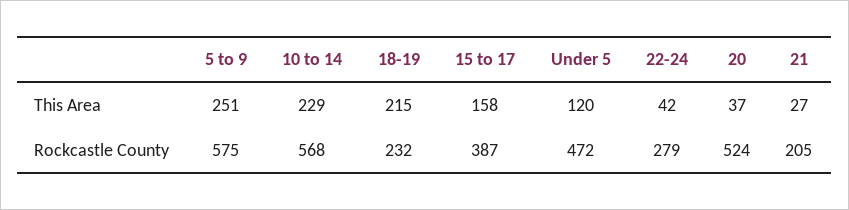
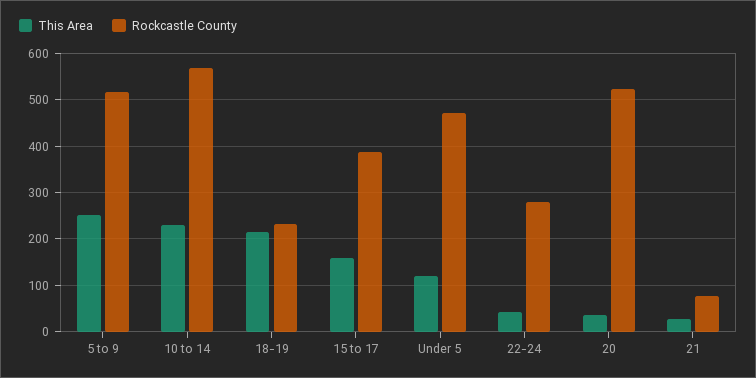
  {
    "This Area": {
      "5 to 9": 251,
      "10 to 14": 229,
      "18-19": 215,
      "15 to 17": 158,
      "Under 5": 120,
      "22-24": 42,
      "20": 37,
      "21": 27
    },
    "Rockcastle County": {
-     "5 to 9": 575,
+     "5 to 9": 520,
      "10 to 14": 568,
      "18-19": 232,
      "15 to 17": 387,
      "Under 5": 472,
      "22-24": 279,
      "20": 524,
-     "21": 205
+     "21": 80
    }
  }

